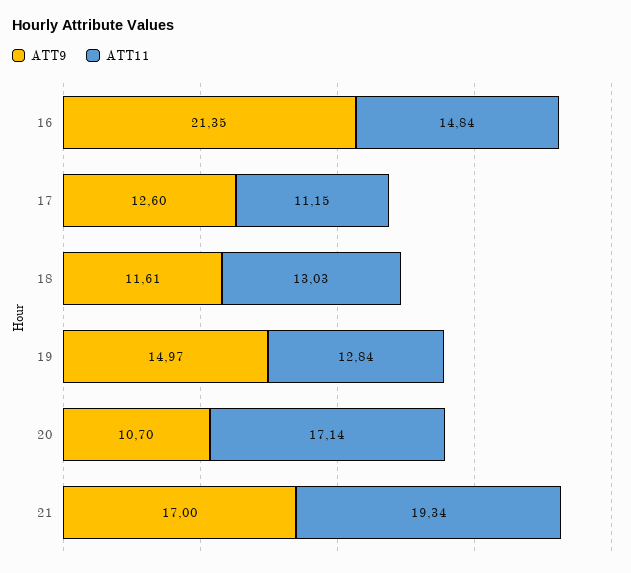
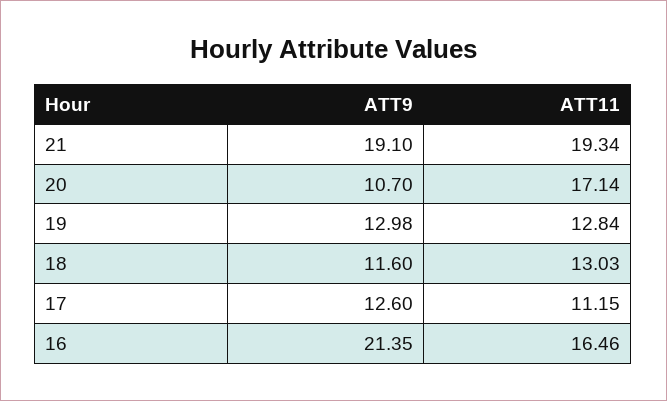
  {
    "ATT9": {
      "16": 21.35,
      "17": 12.6,
-     "18": 11.61,
+     "18": 11.6,
-     "19": 14.97,
+     "19": 12.98,
      "20": 10.7,
-     "21": 17
+     "21": 19.1
    },
    "ATT11": {
-     "16": 14.84,
+     "16": 16.46,
      "17": 11.15,
      "18": 13.03,
      "19": 12.84,
      "20": 17.14,
      "21": 19.34
    }
  }

